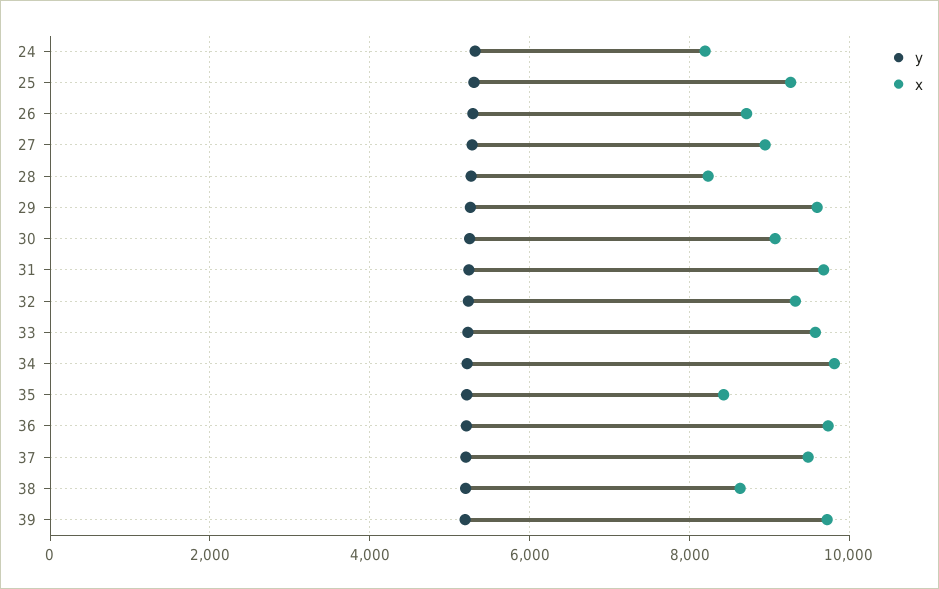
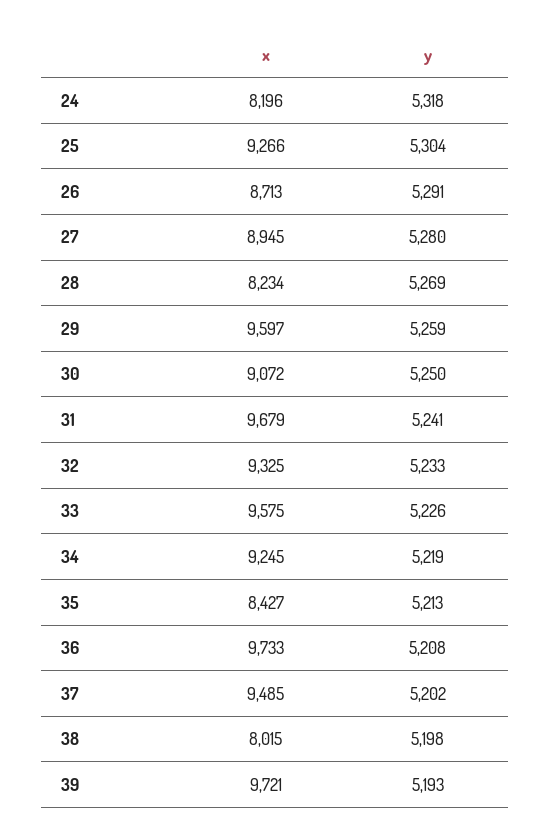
  {
    "y": {
      "24": 5318,
      "25": 5304,
      "26": 5291,
      "27": 5280,
      "28": 5269,
      "29": 5259,
      "30": 5250,
      "31": 5241,
      "32": 5233,
      "33": 5226,
      "34": 5219,
      "35": 5213,
      "36": 5208,
      "37": 5202,
      "38": 5198,
      "39": 5193
    },
    "x": {
      "24": 8196,
      "25": 9266,
      "26": 8713,
      "27": 8945,
      "28": 8234,
      "29": 9597,
      "30": 9072,
      "31": 9679,
      "32": 9325,
      "33": 9575,
-     "34": 9800,
+     "34": 9245,
      "35": 8427,
      "36": 9733,
      "37": 9485,
-     "38": 8600,
+     "38": 8015,
      "39": 9721
    }
  }

